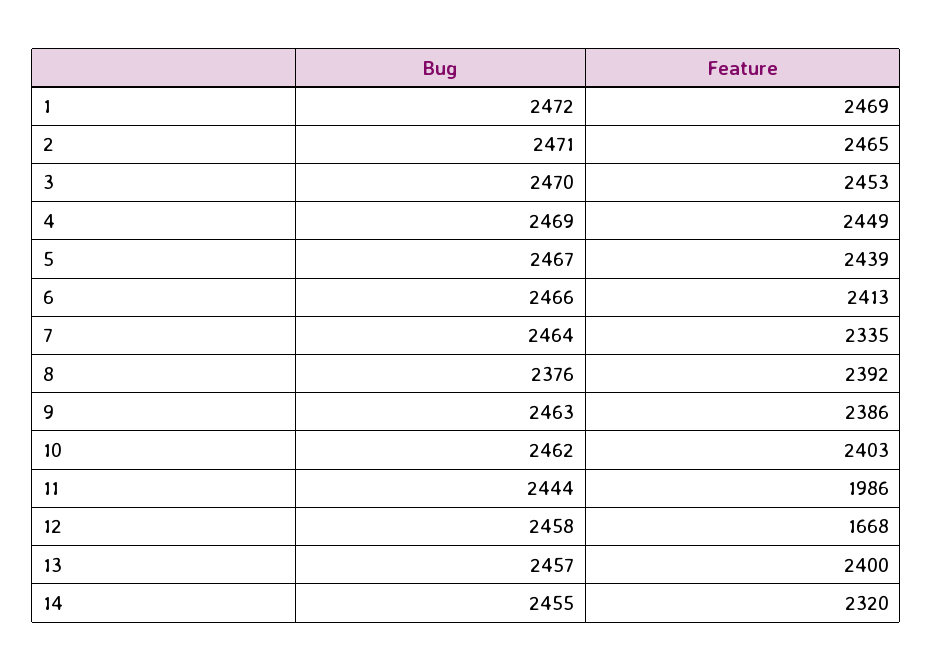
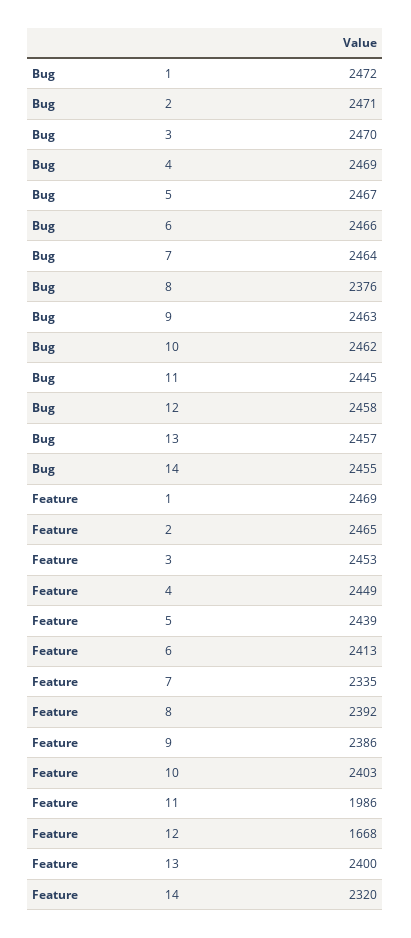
  {
    "Bug": {
      "1": 2472,
      "2": 2471,
      "3": 2470,
      "4": 2469,
      "5": 2467,
      "6": 2466,
      "7": 2464,
      "8": 2376,
      "9": 2463,
      "10": 2462,
-     "11": 2444,
+     "11": 2445,
      "12": 2458,
      "13": 2457,
      "14": 2455
    },
    "Feature": {
      "1": 2469,
      "2": 2465,
      "3": 2453,
      "4": 2449,
      "5": 2439,
      "6": 2413,
      "7": 2335,
      "8": 2392,
      "9": 2386,
      "10": 2403,
      "11": 1986,
      "12": 1668,
      "13": 2400,
      "14": 2320
    }
  }

